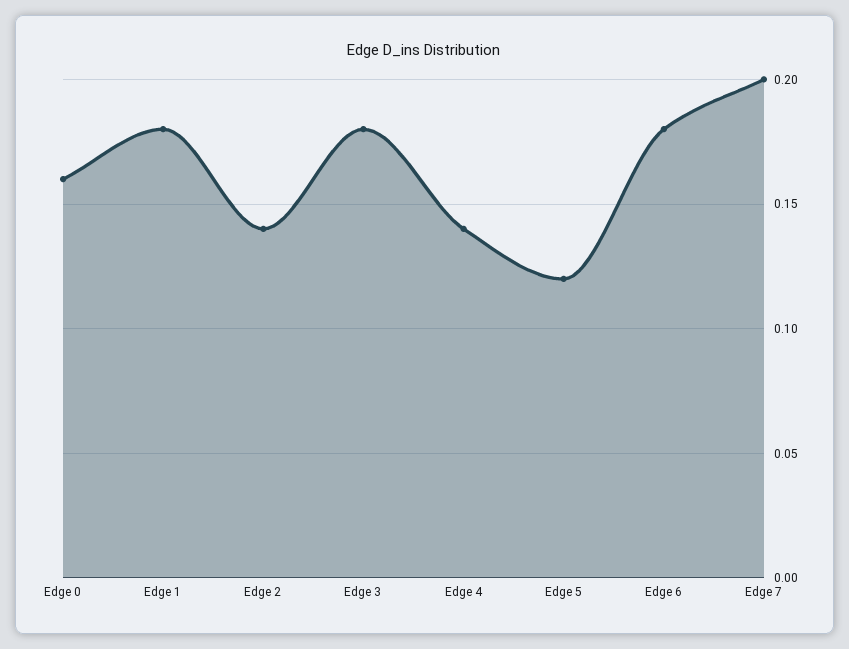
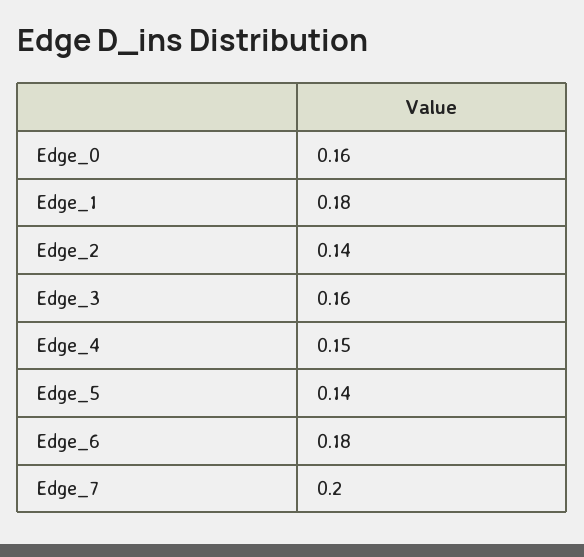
  {
    "Edge 0": 0.16,
    "Edge 1": 0.18,
    "Edge 2": 0.14,
-   "Edge 3": 0.18,
+   "Edge 3": 0.16,
-   "Edge 4": 0.14,
+   "Edge 4": 0.15,
-   "Edge 5": 0.12,
+   "Edge 5": 0.14,
    "Edge 6": 0.18,
    "Edge 7": 0.2
  }

